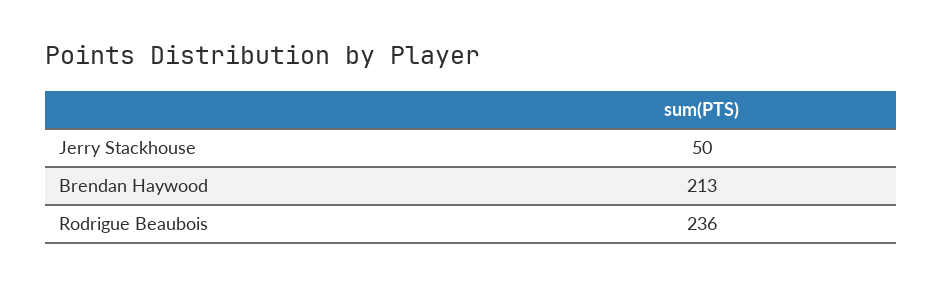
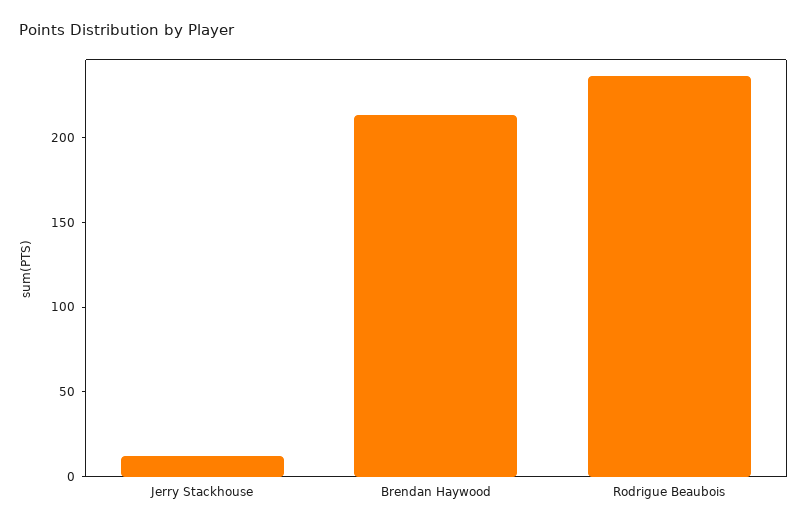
  {
-   "Jerry Stackhouse": 50,
+   "Jerry Stackhouse": 10,
    "Brendan Haywood": 213,
    "Rodrigue Beaubois": 236
  }

